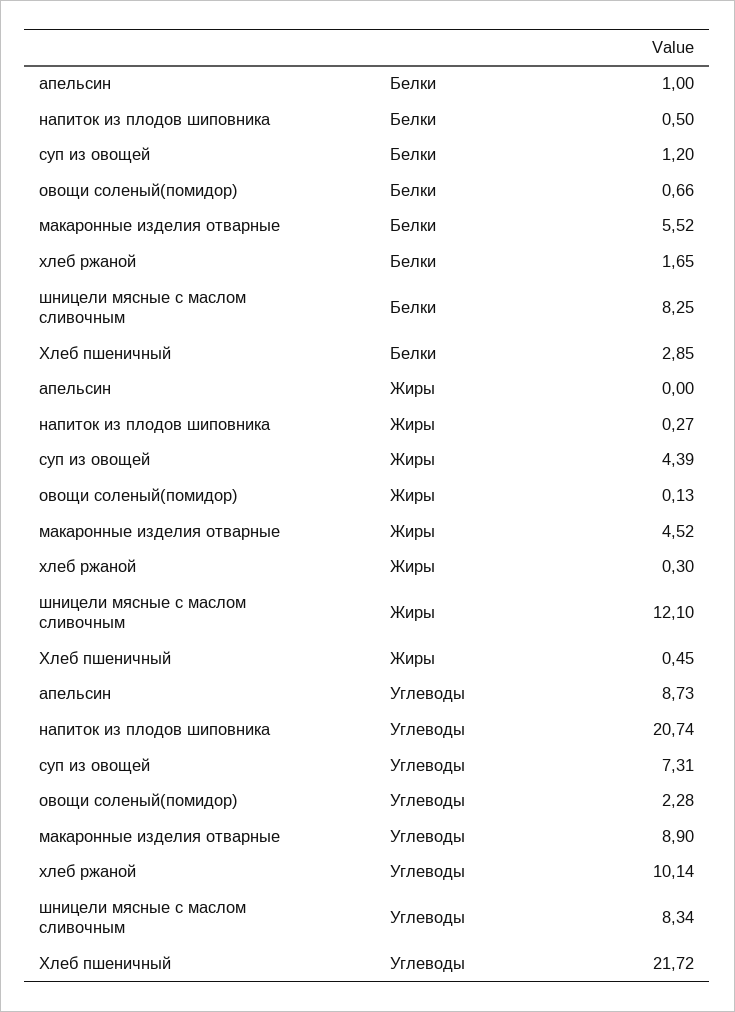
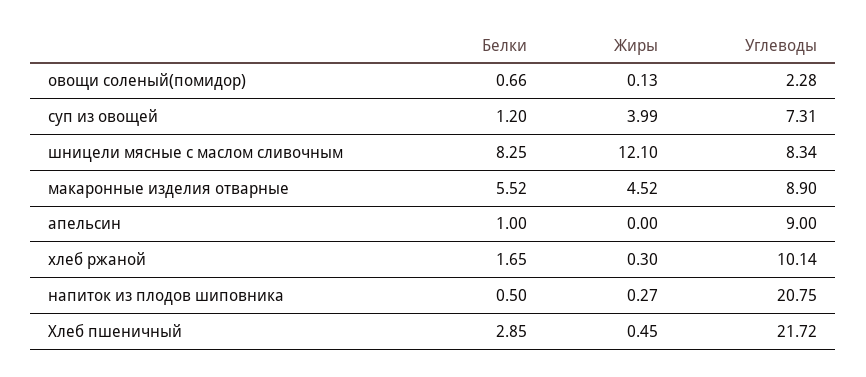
  {
    "апельсин": {
      "Белки": 1,
      "Жиры": 0,
-     "Углеводы": 8.73
+     "Углеводы": 9
    },
    "напиток из плодов шиповника": {
      "Белки": 0.5,
      "Жиры": 0.27,
-     "Углеводы": 20.74
+     "Углеводы": 20.75
    },
    "суп из овощей": {
      "Белки": 1.2,
-     "Жиры": 4.39,
+     "Жиры": 3.99,
      "Углеводы": 7.31
    },
    "овощи соленый(помидор)": {
      "Белки": 0.66,
      "Жиры": 0.13,
      "Углеводы": 2.28
    },
    "макаронные изделия отварные": {
      "Белки": 5.52,
      "Жиры": 4.52,
      "Углеводы": 8.9
    },
    "хлеб ржаной": {
      "Белки": 1.65,
      "Жиры": 0.3,
      "Углеводы": 10.14
    },
    "шницели мясные с маслом сливочным": {
      "Белки": 8.25,
      "Жиры": 12.1,
      "Углеводы": 8.34
    },
    "Хлеб пшеничный": {
      "Белки": 2.85,
      "Жиры": 0.45,
      "Углеводы": 21.72
    }
  }

